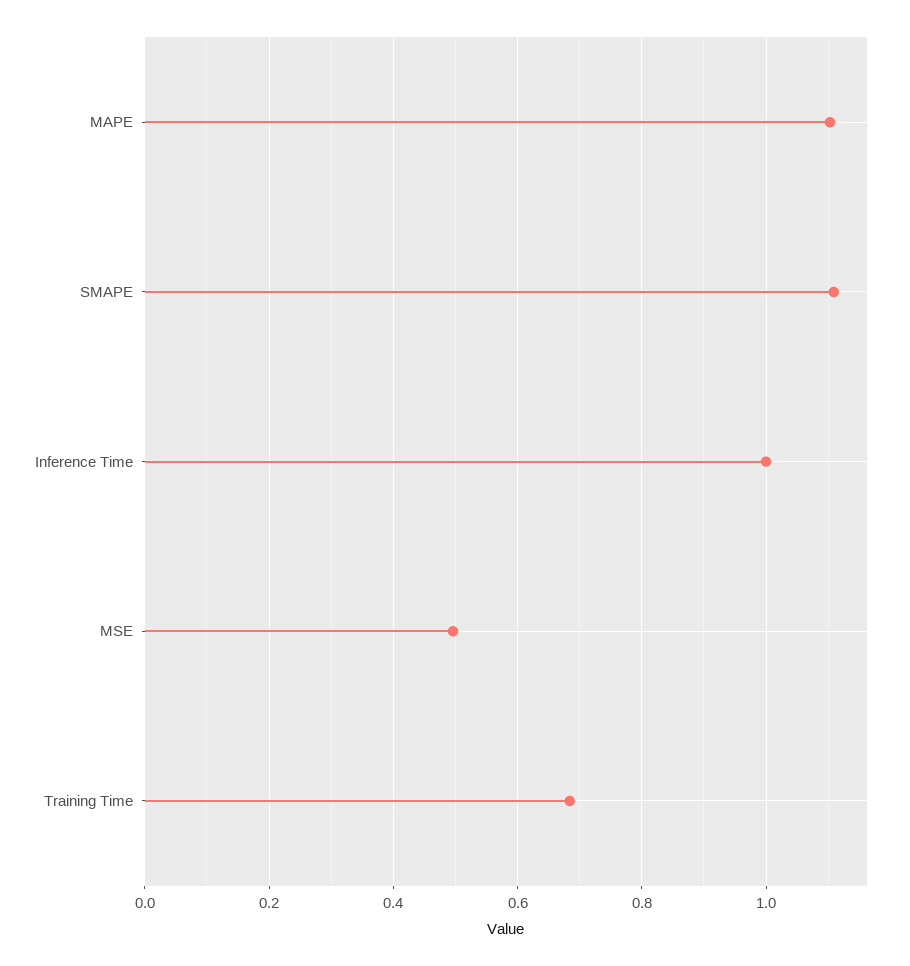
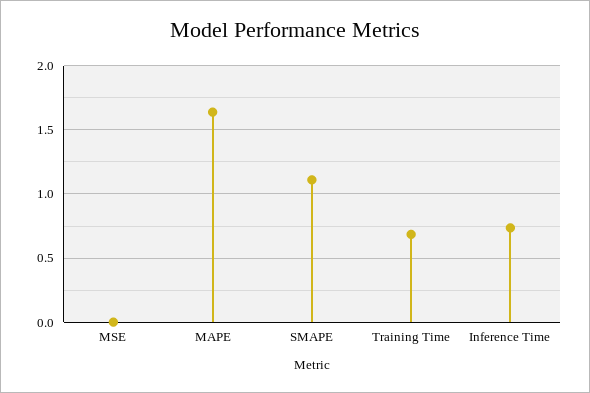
  {
-   "MAPE": 1.1,
+   "MAPE": 1.65,
    "SMAPE": 1.1,
-   "Inference Time": 1,
+   "Inference Time": 0.75,
-   "MSE": 0.5,
+   "MSE": 0,
    "Training Time": 0.68
  }

